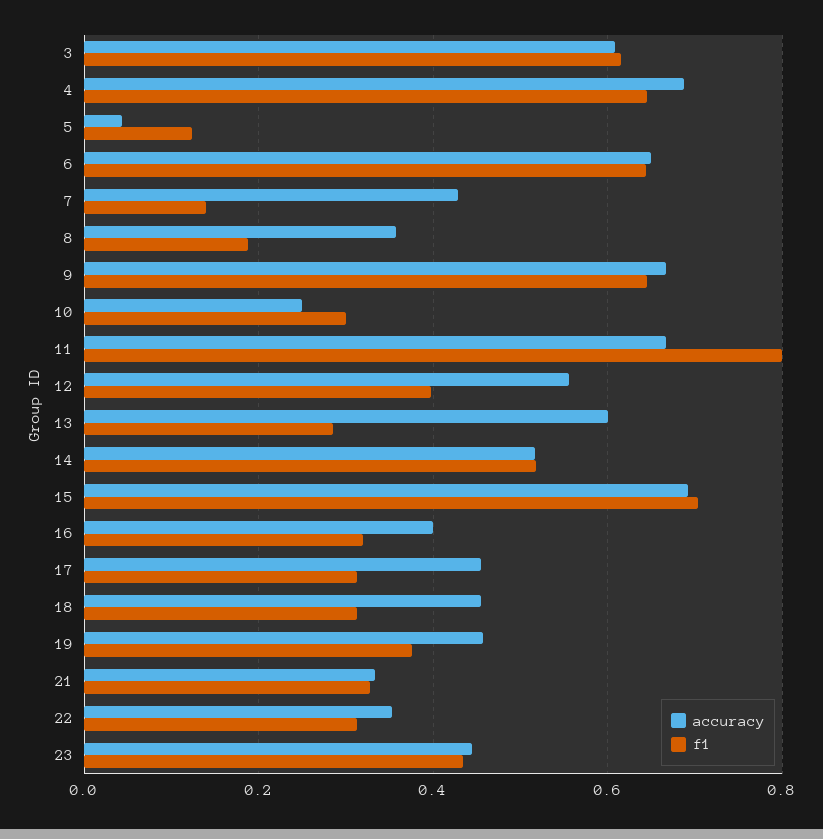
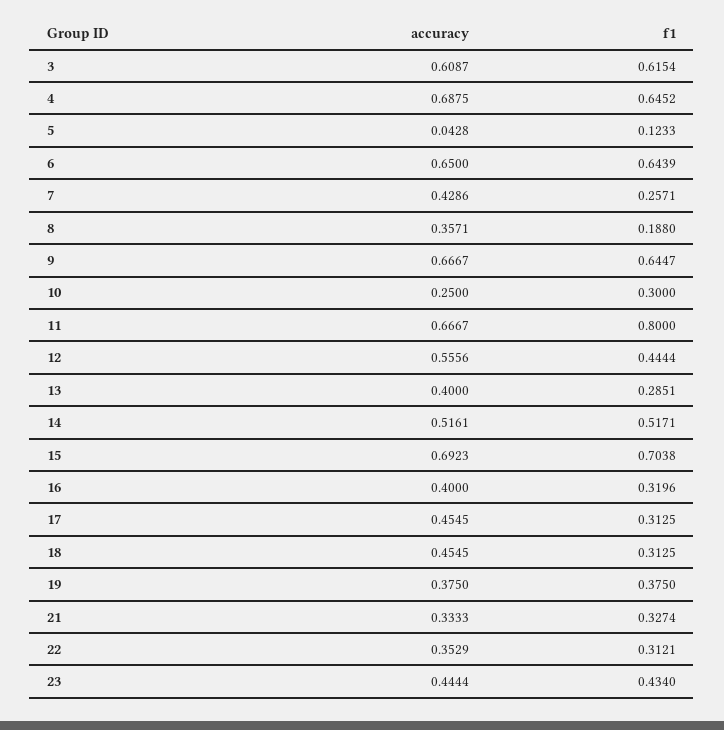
  {
    "accuracy": {
      "3": 0.6087,
      "4": 0.6875,
      "5": 0.0428,
      "6": 0.65,
      "7": 0.4286,
      "8": 0.3571,
      "9": 0.6667,
      "10": 0.25,
      "11": 0.6667,
      "12": 0.5556,
-     "13": 0.6,
+     "13": 0.4,
      "14": 0.5161,
      "15": 0.6923,
      "16": 0.4,
      "17": 0.4545,
      "18": 0.4545,
-     "19": 0.46,
+     "19": 0.375,
      "21": 0.3333,
      "22": 0.3529,
      "23": 0.4444
    },
    "f1": {
      "3": 0.6154,
      "4": 0.6452,
      "5": 0.1233,
      "6": 0.6439,
-     "7": 0.14,
+     "7": 0.2571,
      "8": 0.188,
      "9": 0.6447,
      "10": 0.3,
      "11": 0.8,
-     "12": 0.4,
+     "12": 0.4444,
      "13": 0.2851,
      "14": 0.5171,
      "15": 0.7038,
      "16": 0.3196,
      "17": 0.3125,
      "18": 0.3125,
      "19": 0.375,
      "21": 0.3274,
      "22": 0.3121,
      "23": 0.434
    }
  }

